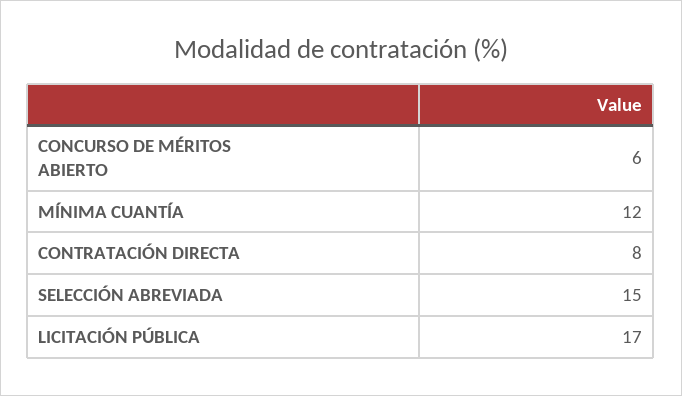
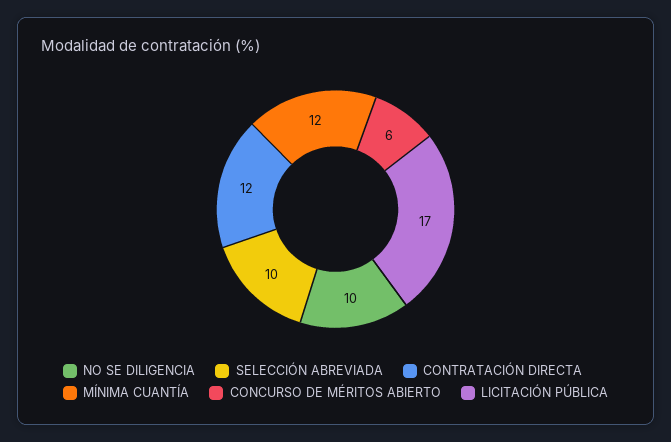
  {
    "CONCURSO DE MÉRITOS ABIERTO": 6,
    "MÍNIMA CUANTÍA": 12,
-   "CONTRATACIÓN DIRECTA": 8,
+   "CONTRATACIÓN DIRECTA": 12,
-   "SELECCIÓN ABREVIADA": 15,
+   "SELECCIÓN ABREVIADA": 10,
-   "LICITACIÓN PÚBLICA": 17
+   "LICITACIÓN PÚBLICA": 17,
+   "NO SE DILIGENCIA": 10
  }

